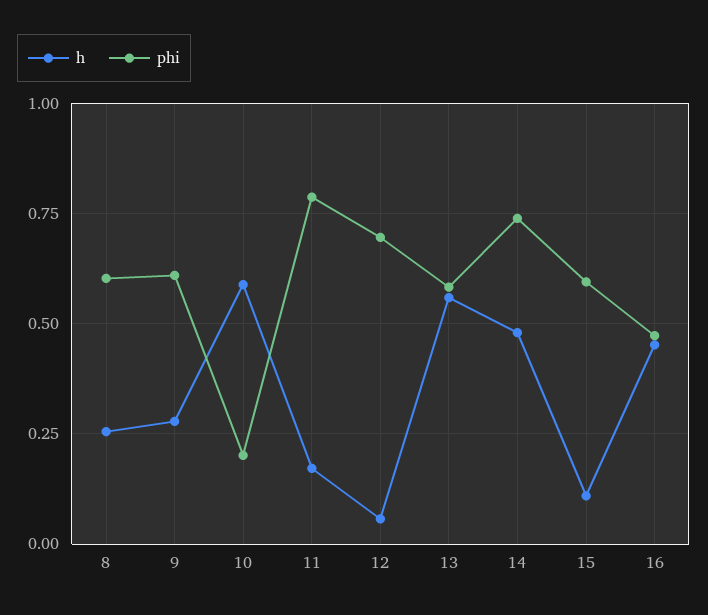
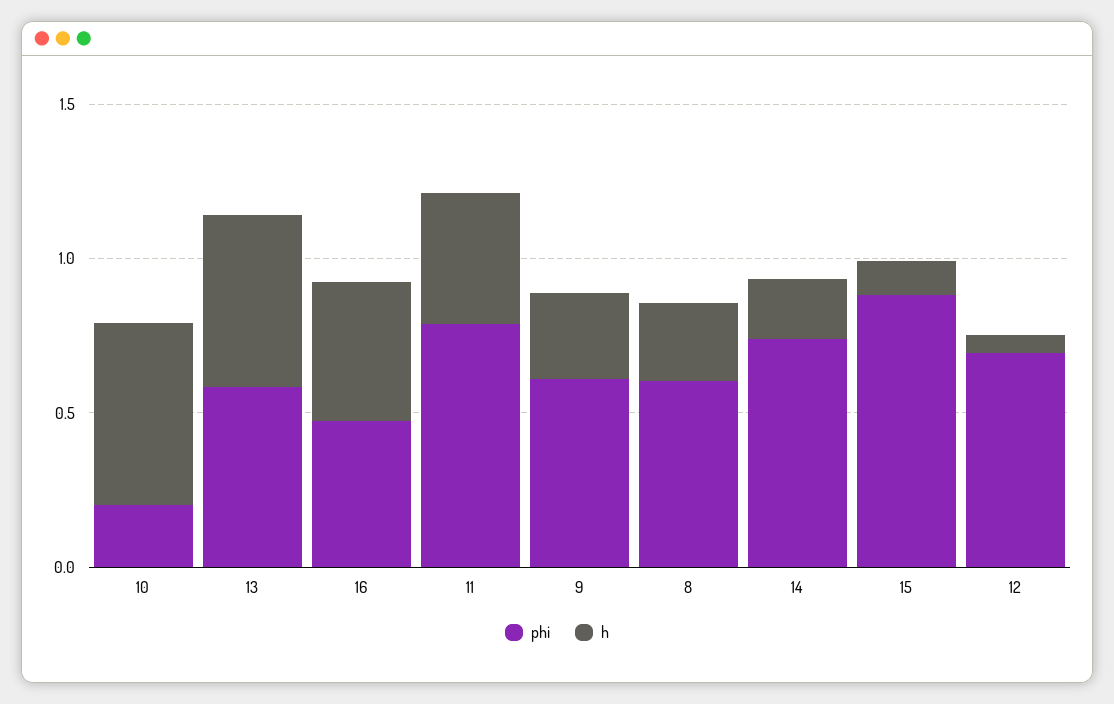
  {
    "h": {
      "8": 0.25,
      "9": 0.275,
      "10": 0.6,
-     "11": 0.175,
+     "11": 0.4,
      "12": 0.05,
      "13": 0.55,
-     "14": 0.475,
+     "14": 0.2,
      "15": 0.1,
      "16": 0.45
    },
    "phi": {
      "8": 0.6,
      "9": 0.6,
      "10": 0.2,
      "11": 0.775,
      "12": 0.7,
      "13": 0.575,
      "14": 0.75,
-     "15": 0.6,
+     "15": 0.9,
      "16": 0.475
    }
  }

